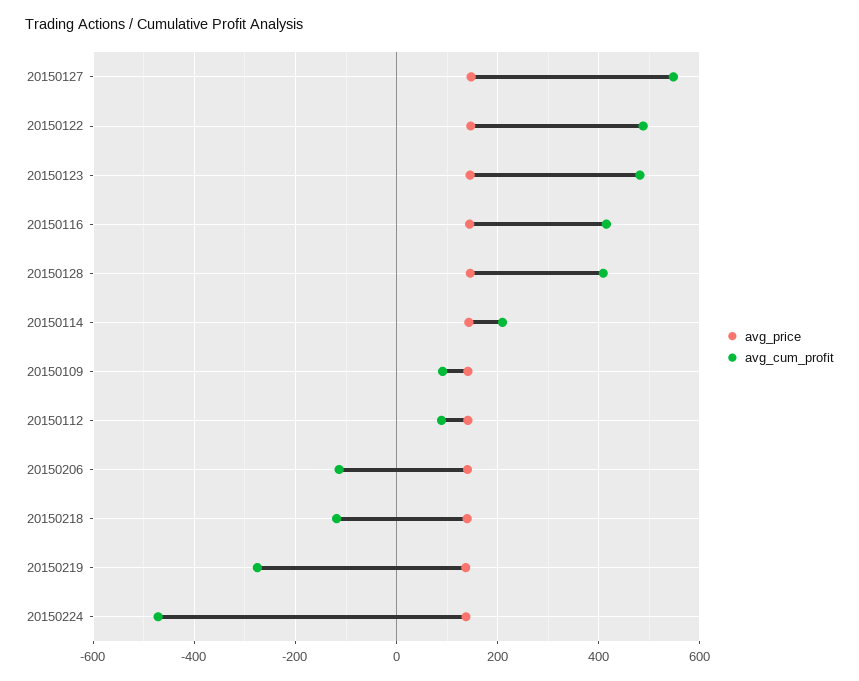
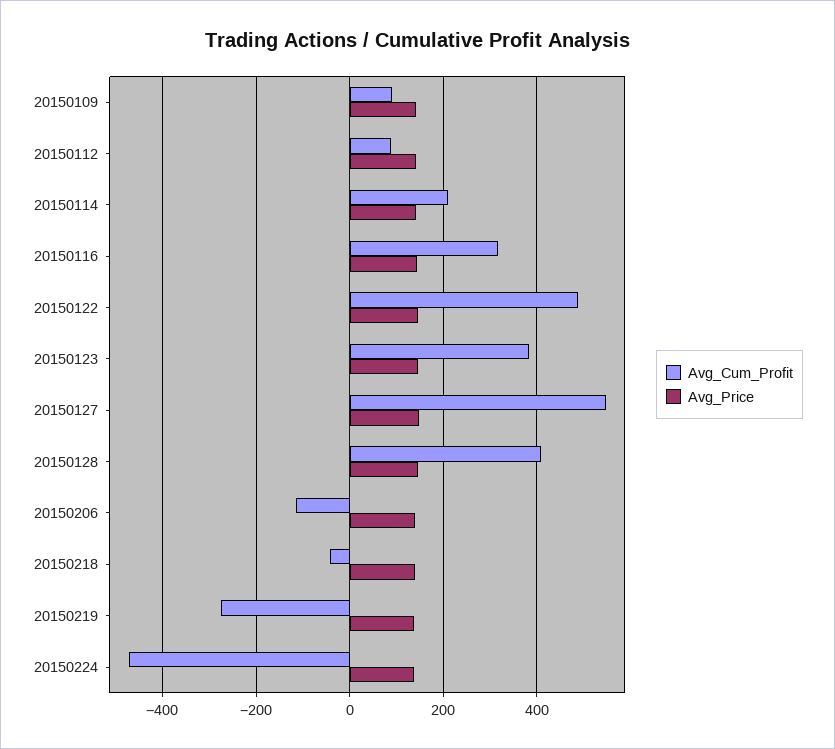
  {
    "avg_price": {
      "20150127": 140,
      "20150122": 140,
      "20150123": 140,
      "20150116": 140,
      "20150128": 140,
      "20150114": 140,
      "20150109": 140,
      "20150112": 140,
      "20150206": 140,
      "20150218": 140,
      "20150219": 140,
      "20150224": 140
    },
    "avg_cum_profit": {
      "20150127": 540,
      "20150122": 480,
-     "20150123": 480,
+     "20150123": 380,
-     "20150116": 420,
+     "20150116": 320,
      "20150128": 400,
      "20150114": 200,
      "20150109": 100,
      "20150112": 80,
      "20150206": -120,
-     "20150218": -120,
+     "20150218": -40,
      "20150219": -280,
      "20150224": -480
    }
  }

